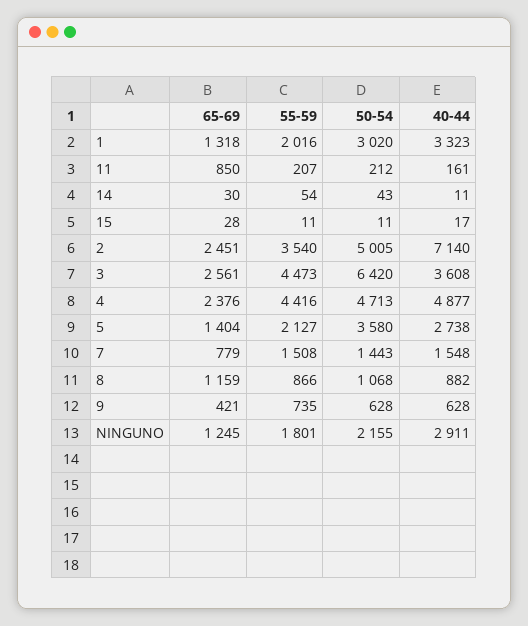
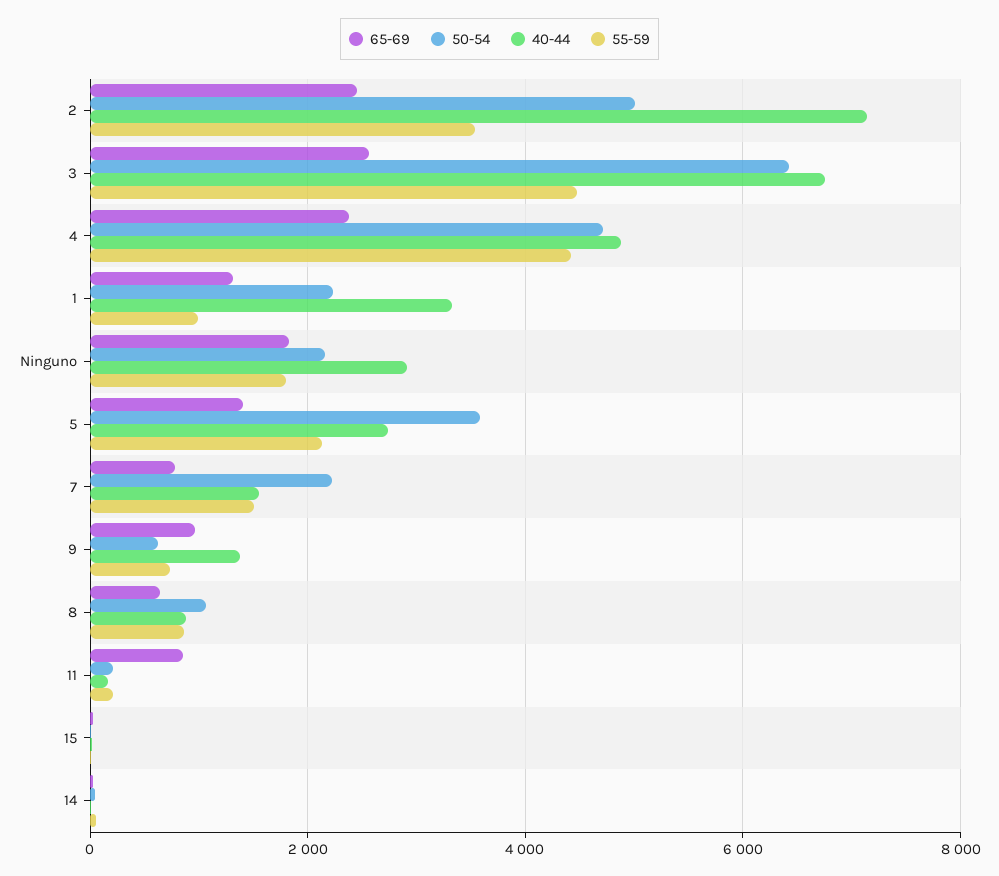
  {
    "65-69": {
      "1": 1318,
      "11": 850,
      "14": 30,
      "15": 28,
      "2": 2451,
      "3": 2561,
      "4": 2376,
      "5": 1404,
      "7": 779,
-     "8": 1159,
+     "8": 600,
-     "9": 421,
+     "9": 1000,
-     "NINGUNO": 1245
+     "NINGUNO": 1800
    },
    "55-59": {
-     "1": 2016,
+     "1": 1000,
      "11": 207,
      "14": 54,
      "15": 11,
      "2": 3540,
      "3": 4473,
      "4": 4416,
      "5": 2127,
      "7": 1508,
      "8": 866,
      "9": 735,
      "NINGUNO": 1801
    },
    "50-54": {
-     "1": 3020,
+     "1": 2200,
      "11": 212,
      "14": 43,
      "15": 11,
      "2": 5005,
      "3": 6420,
      "4": 4713,
      "5": 3580,
-     "7": 1443,
+     "7": 2200,
      "8": 1068,
      "9": 628,
      "NINGUNO": 2155
    },
    "40-44": {
      "1": 3323,
      "11": 161,
      "14": 11,
      "15": 17,
      "2": 7140,
-     "3": 3608,
+     "3": 6800,
      "4": 4877,
      "5": 2738,
      "7": 1548,
      "8": 882,
-     "9": 628,
+     "9": 1400,
      "NINGUNO": 2911
    }
  }

